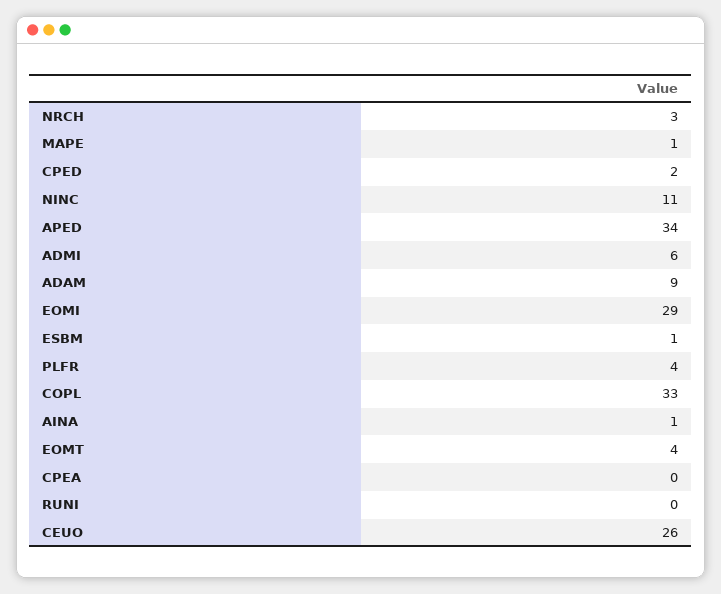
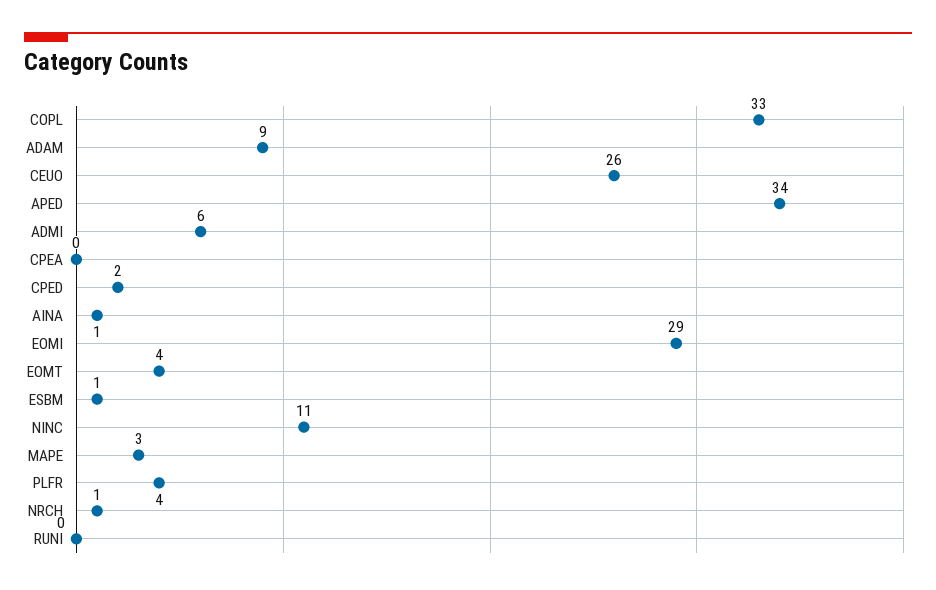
  {
-   "NRCH": 3,
+   "NRCH": 1,
-   "MAPE": 1,
+   "MAPE": 3,
    "CPED": 2,
    "NINC": 11,
    "APED": 34,
    "ADMI": 6,
    "ADAM": 9,
    "EOMI": 29,
    "ESBM": 1,
    "PLFR": 4,
    "COPL": 33,
    "AINA": 1,
    "EOMT": 4,
    "CPEA": 0,
    "RUNI": 0,
    "CEUO": 26
  }

